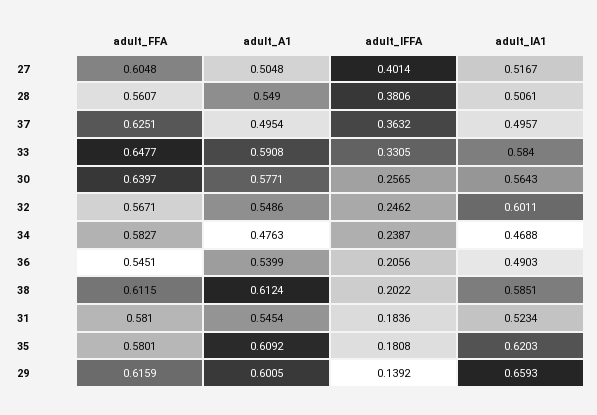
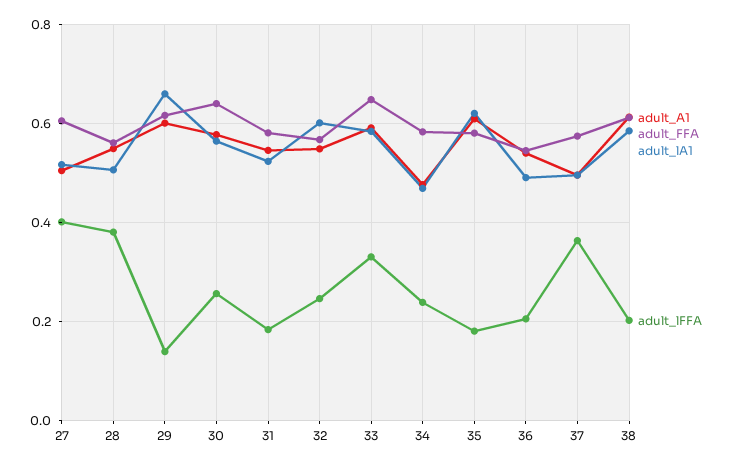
  {
    "adult_FFA": {
      "27": 0.6048,
      "28": 0.5607,
-     "37": 0.6251,
+     "37": 0.58,
      "33": 0.6477,
      "30": 0.6397,
      "32": 0.5671,
      "34": 0.5827,
      "36": 0.5451,
      "38": 0.6115,
      "31": 0.581,
      "35": 0.5801,
      "29": 0.6159
    },
    "adult_A1": {
      "27": 0.5048,
      "28": 0.549,
      "37": 0.4954,
      "33": 0.5908,
      "30": 0.5771,
      "32": 0.5486,
      "34": 0.4763,
      "36": 0.5399,
      "38": 0.6124,
      "31": 0.5454,
      "35": 0.6092,
      "29": 0.6005
    },
    "adult_lFFA": {
      "27": 0.4014,
      "28": 0.3806,
      "37": 0.3632,
      "33": 0.3305,
      "30": 0.2565,
      "32": 0.2462,
      "34": 0.2387,
      "36": 0.2056,
      "38": 0.2022,
      "31": 0.1836,
      "35": 0.1808,
      "29": 0.1392
    },
    "adult_lA1": {
      "27": 0.5167,
      "28": 0.5061,
      "37": 0.4957,
      "33": 0.584,
      "30": 0.5643,
      "32": 0.6011,
      "34": 0.4688,
      "36": 0.4903,
      "38": 0.5851,
      "31": 0.5234,
      "35": 0.6203,
      "29": 0.6593
    }
  }

